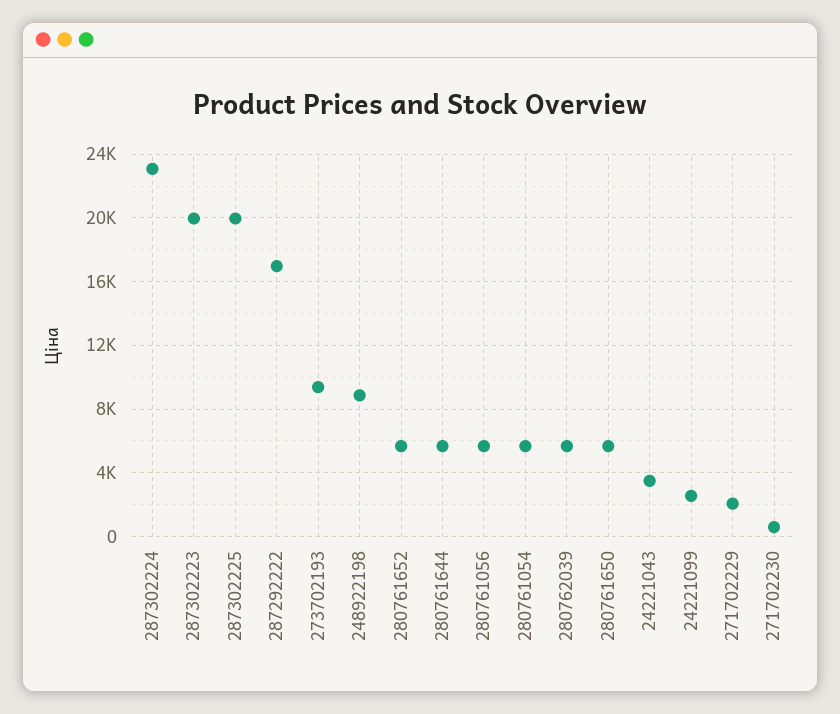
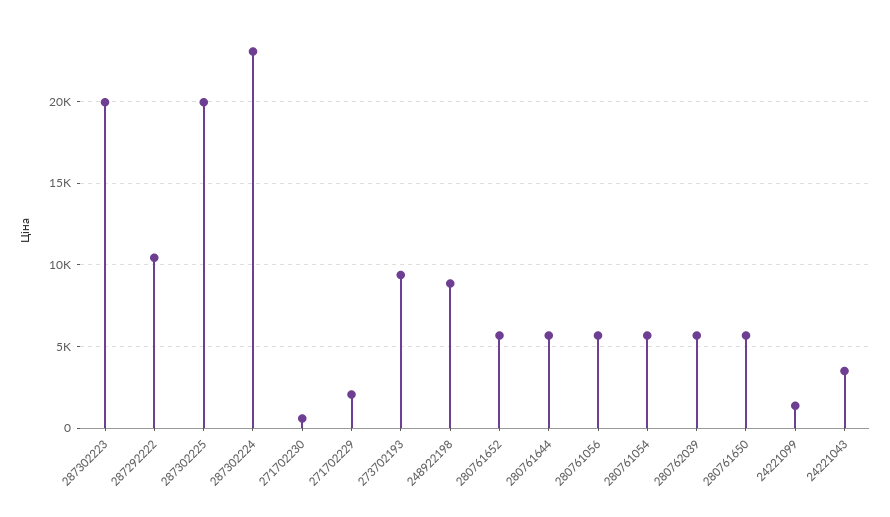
  {
    "287302224": 23000,
    "287302223": 20000,
    "287302225": 20000,
-   "287292222": 17000,
+   "287292222": 10500,
    "273702193": 9500,
    "248922198": 9000,
    "280761652": 5500,
    "280761644": 5500,
    "280761056": 5500,
    "280761054": 5500,
    "280762039": 5500,
    "280761650": 5500,
    "24221043": 3500,
-   "24221099": 2500,
+   "24221099": 1500,
    "271702229": 2000,
    "271702230": 500
  }

